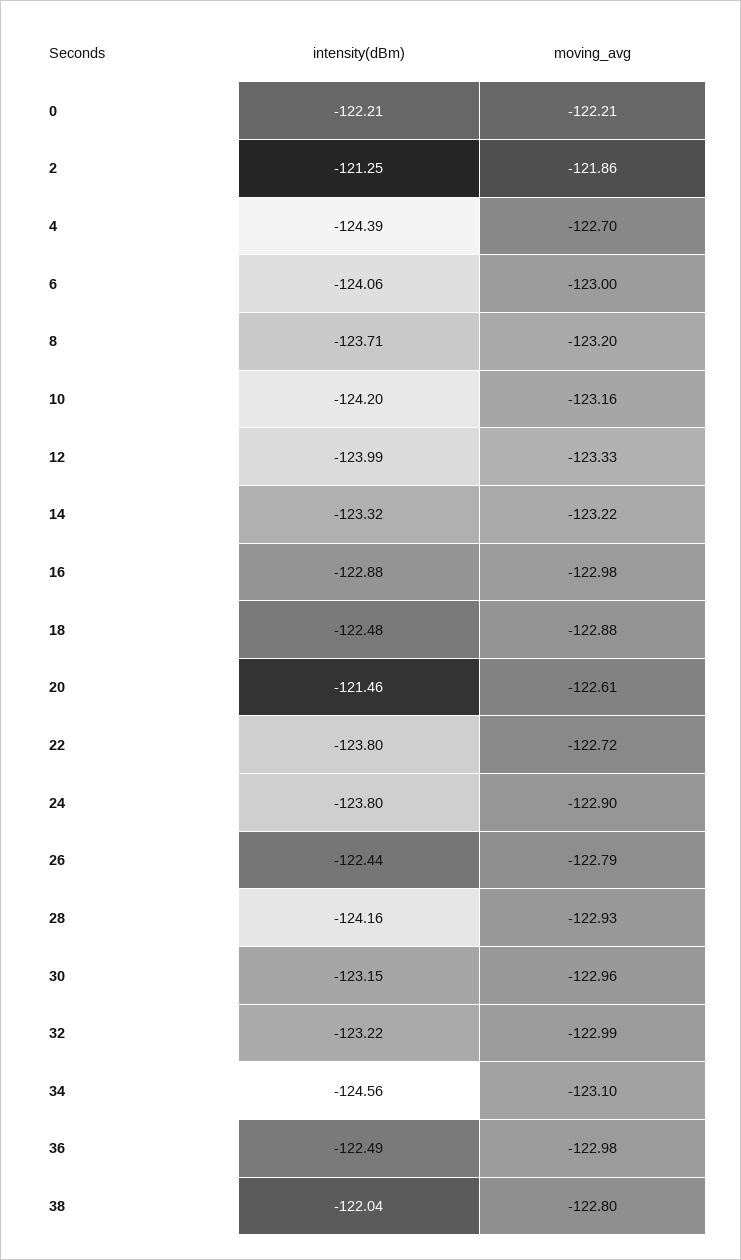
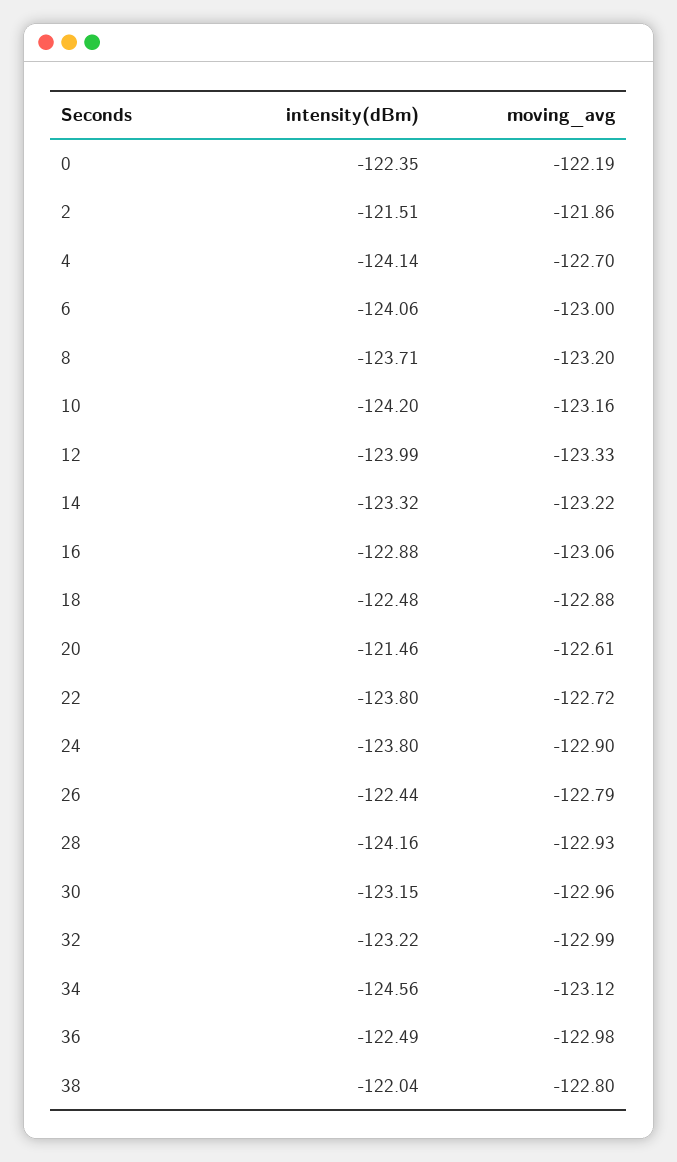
  {
    "intensity(dBm)": {
-     "0": -122.21,
+     "0": -122.35,
-     "2": -121.25,
+     "2": -121.51,
-     "4": -124.39,
+     "4": -124.14,
      "6": -124.06,
      "8": -123.71,
      "10": -124.2,
      "12": -123.99,
      "14": -123.32,
      "16": -122.88,
      "18": -122.48,
      "20": -121.46,
      "22": -123.8,
      "24": -123.8,
      "26": -122.44,
      "28": -124.16,
      "30": -123.15,
      "32": -123.22,
      "34": -124.56,
      "36": -122.49,
      "38": -122.04
    },
    "moving_avg": {
-     "0": -122.21,
+     "0": -122.19,
      "2": -121.86,
      "4": -122.7,
      "6": -123,
      "8": -123.2,
      "10": -123.16,
      "12": -123.33,
      "14": -123.22,
-     "16": -122.98,
+     "16": -123.06,
      "18": -122.88,
      "20": -122.61,
      "22": -122.72,
      "24": -122.9,
      "26": -122.79,
      "28": -122.93,
      "30": -122.96,
      "32": -122.99,
-     "34": -123.1,
+     "34": -123.12,
      "36": -122.98,
      "38": -122.8
    }
  }

